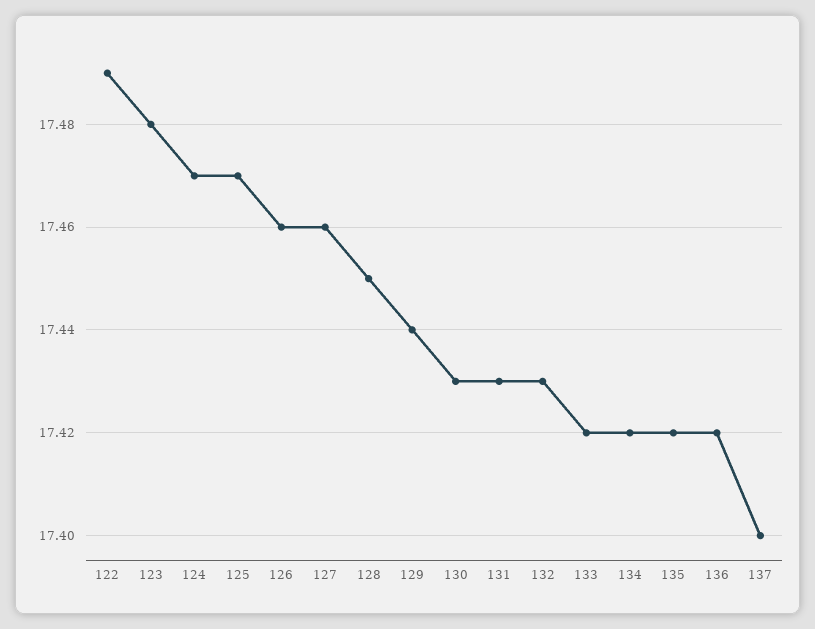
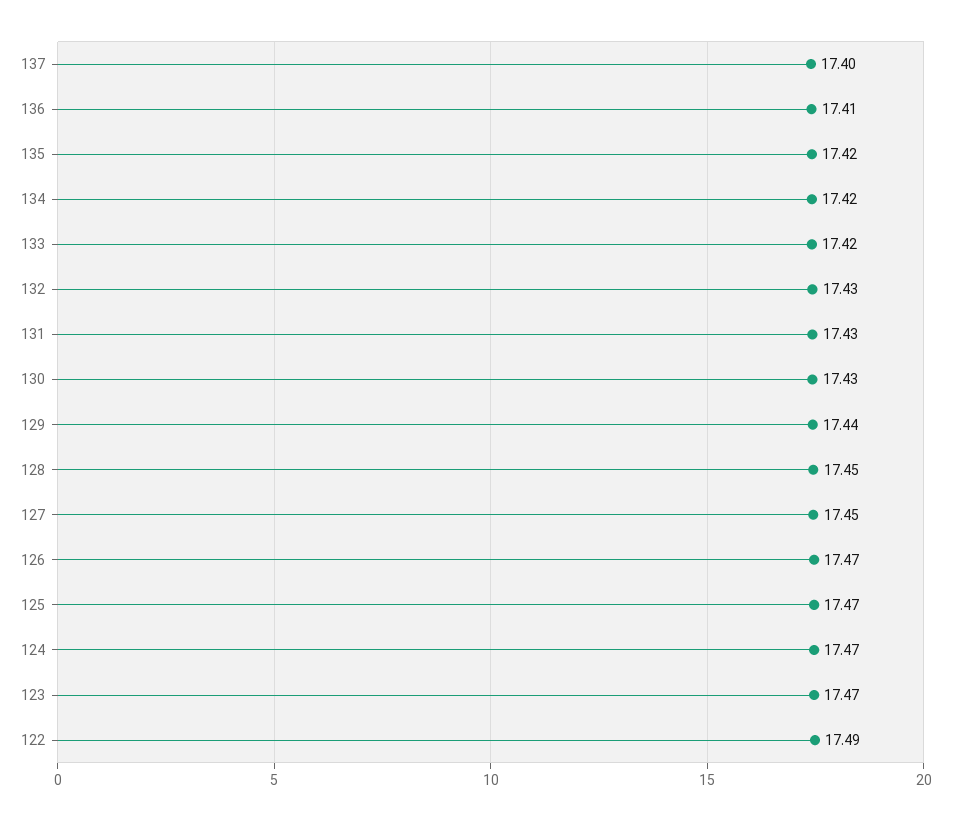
  {
    "122": 17.49,
-   "123": 17.48,
+   "123": 17.47,
    "124": 17.47,
    "125": 17.47,
-   "126": 17.46,
+   "126": 17.47,
-   "127": 17.46,
+   "127": 17.45,
    "128": 17.45,
    "129": 17.44,
    "130": 17.43,
    "131": 17.43,
    "132": 17.43,
    "133": 17.42,
    "134": 17.42,
    "135": 17.42,
-   "136": 17.42,
+   "136": 17.41,
    "137": 17.4
  }

